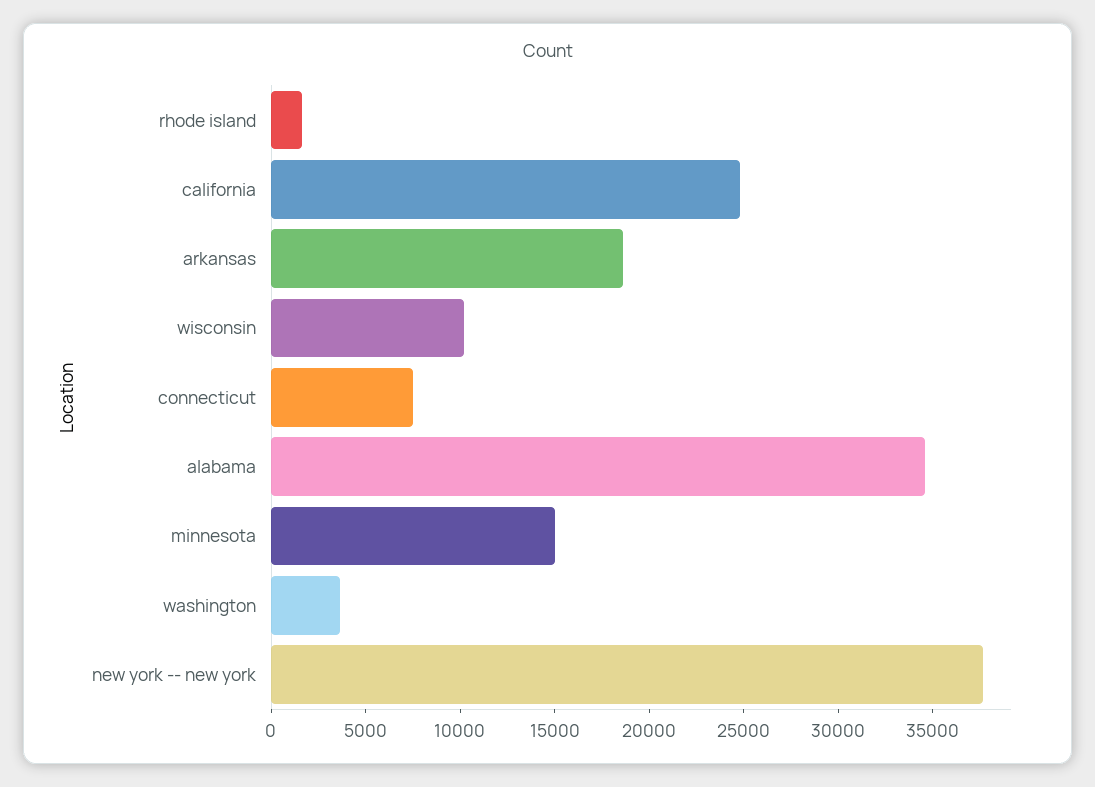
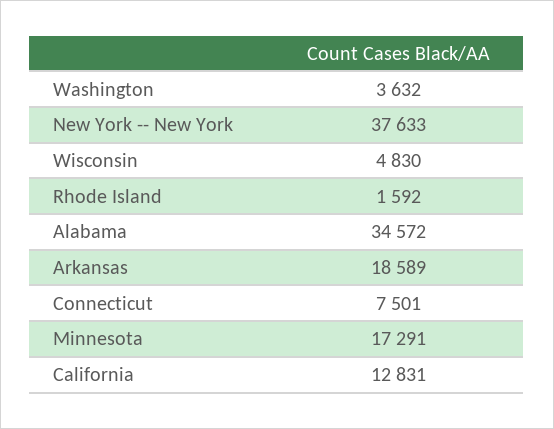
  {
    "rhode island": 1592,
-   "california": 25000,
+   "california": 12831,
    "arkansas": 18589,
-   "wisconsin": 10000,
+   "wisconsin": 4830,
    "connecticut": 7501,
    "alabama": 34572,
-   "minnesota": 15000,
+   "minnesota": 17291,
    "washington": 3632,
    "new york -- new york": 37633
  }

